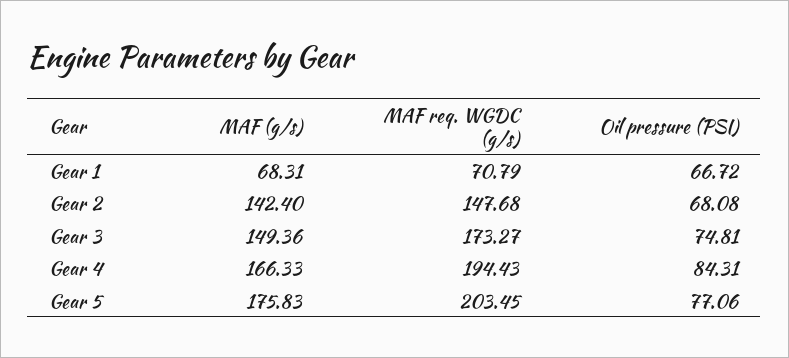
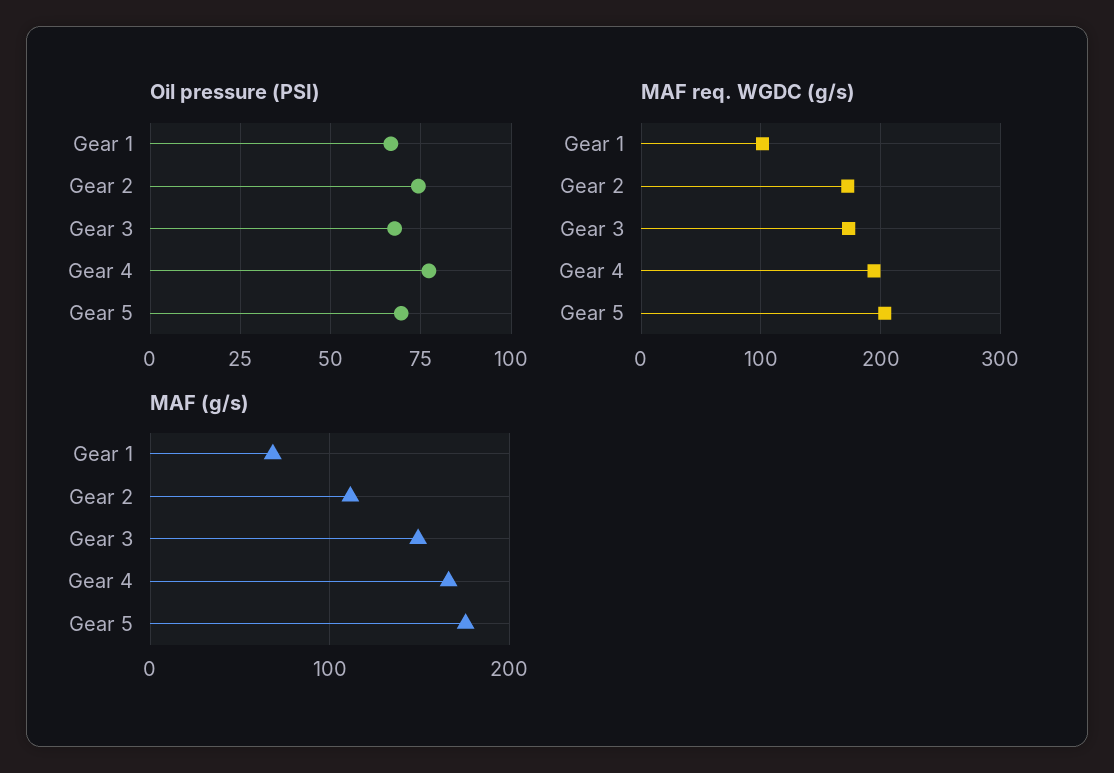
  {
    "MAF (g/s)": {
      "Gear 1": 68.31,
-     "Gear 2": 142.4,
+     "Gear 2": 110,
      "Gear 3": 149.36,
      "Gear 4": 166.33,
      "Gear 5": 175.83
    },
    "MAF req. WGDC (g/s)": {
-     "Gear 1": 70.79,
+     "Gear 1": 100,
-     "Gear 2": 147.68,
+     "Gear 2": 170,
      "Gear 3": 173.27,
      "Gear 4": 194.43,
      "Gear 5": 203.45
    },
    "Oil pressure (PSI)": {
      "Gear 1": 66.72,
-     "Gear 2": 68.08,
+     "Gear 2": 75,
-     "Gear 3": 74.81,
+     "Gear 3": 67.5,
-     "Gear 4": 84.31,
+     "Gear 4": 77.5,
-     "Gear 5": 77.06
+     "Gear 5": 70
    }
  }

